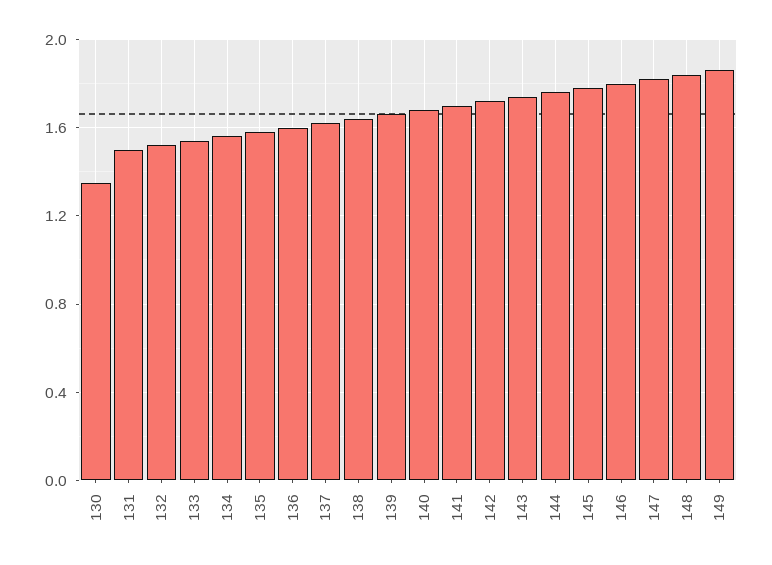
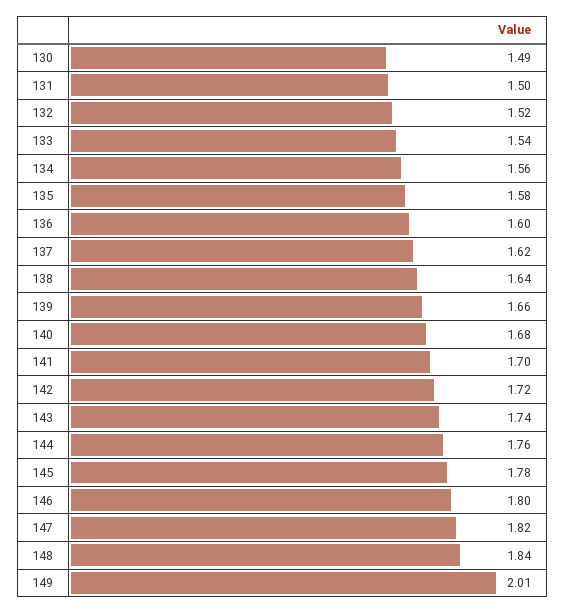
  {
-   "130": 1.35,
+   "130": 1.49,
    "131": 1.5,
    "132": 1.52,
    "133": 1.54,
    "134": 1.56,
    "135": 1.58,
    "136": 1.6,
    "137": 1.62,
    "138": 1.64,
    "139": 1.66,
    "140": 1.68,
    "141": 1.7,
    "142": 1.72,
    "143": 1.74,
    "144": 1.76,
    "145": 1.78,
    "146": 1.8,
    "147": 1.82,
    "148": 1.84,
-   "149": 1.85
+   "149": 2.01
  }

